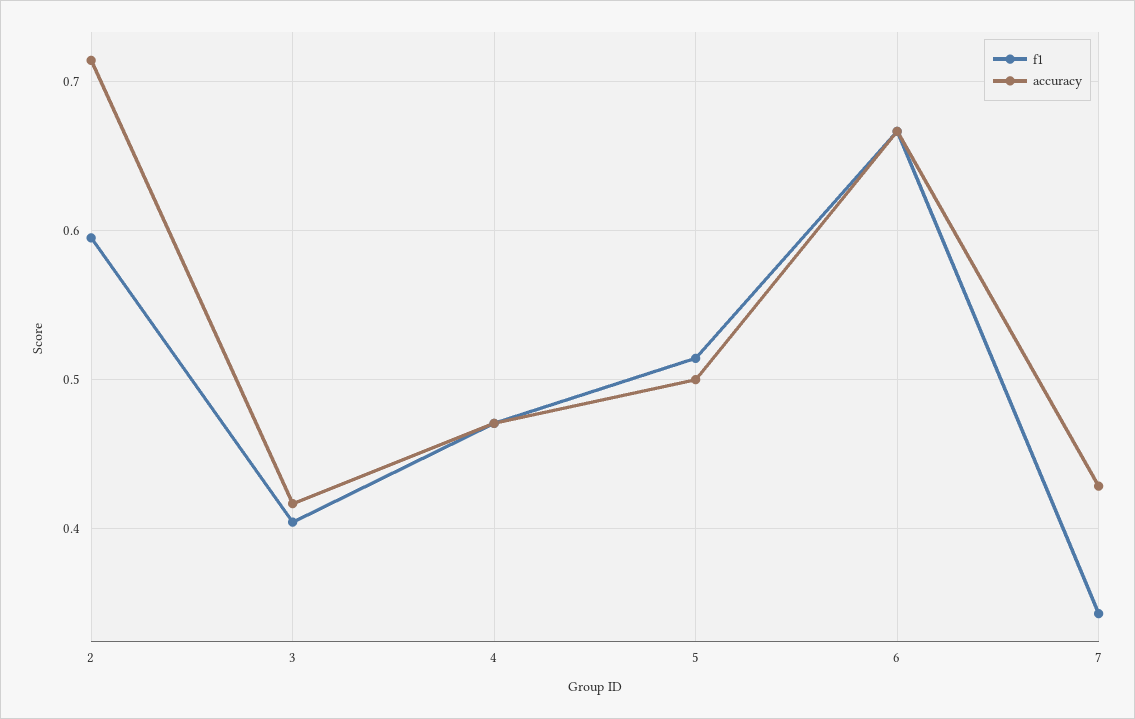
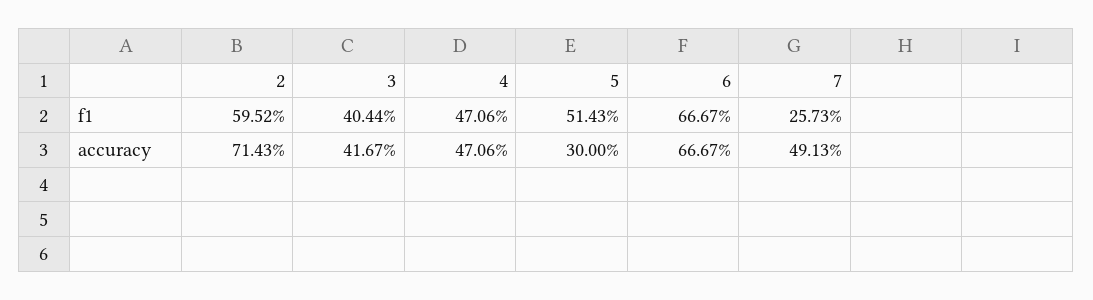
  {
    "f1": {
      "2": 0.5952,
      "3": 0.4044,
      "4": 0.4706,
      "5": 0.5143,
      "6": 0.6667,
-     "7": 0.34
+     "7": 0.2573
    },
    "accuracy": {
      "2": 0.7143,
      "3": 0.4167,
      "4": 0.4706,
-     "5": 0.5,
+     "5": 0.3,
      "6": 0.6667,
-     "7": 0.43
+     "7": 0.4913
    }
  }

